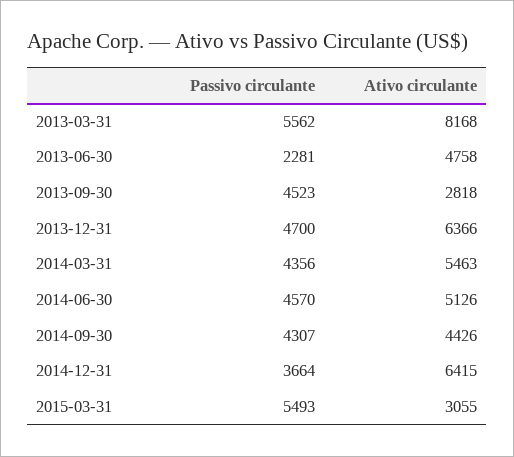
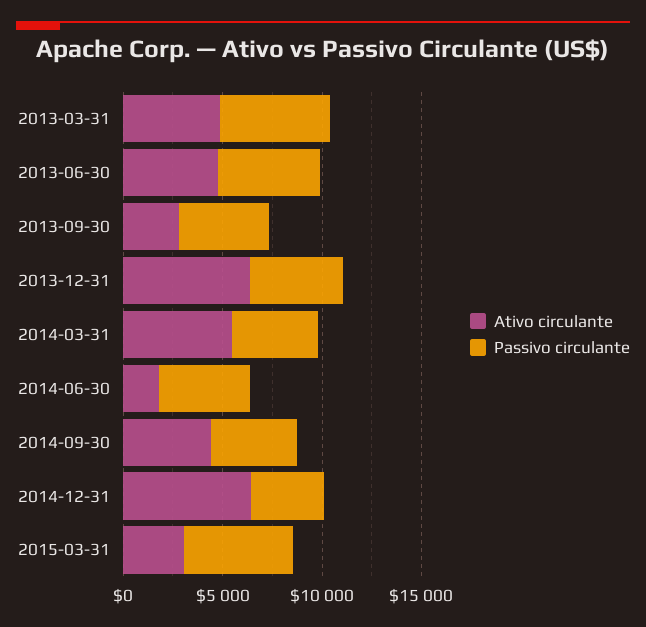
  {
    "Passivo circulante": {
      "2013-03-31": 5562,
-     "2013-06-30": 2281,
+     "2013-06-30": 5000,
      "2013-09-30": 4523,
      "2013-12-31": 4700,
      "2014-03-31": 4356,
      "2014-06-30": 4570,
      "2014-09-30": 4307,
      "2014-12-31": 3664,
      "2015-03-31": 5493
    },
    "Ativo circulante": {
-     "2013-03-31": 8168,
+     "2013-03-31": 5000,
      "2013-06-30": 4758,
      "2013-09-30": 2818,
      "2013-12-31": 6366,
      "2014-03-31": 5463,
-     "2014-06-30": 5126,
+     "2014-06-30": 2000,
      "2014-09-30": 4426,
      "2014-12-31": 6415,
      "2015-03-31": 3055
    }
  }

